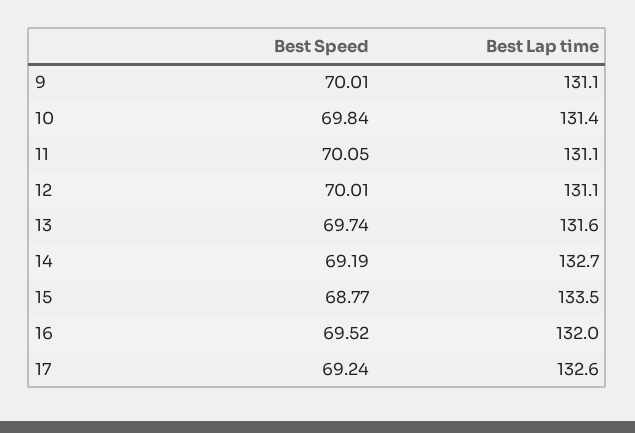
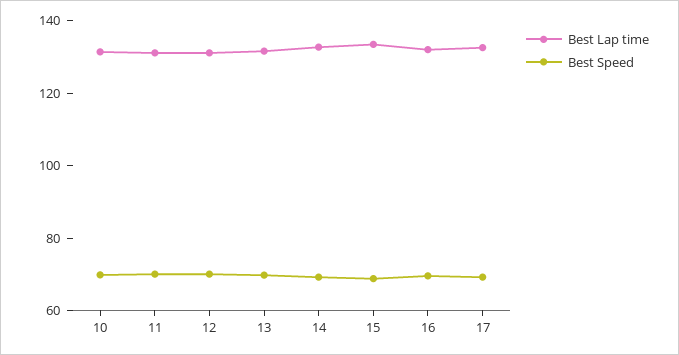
  {
    "Best Speed": {
-     "9": 70.01,
      "10": 69.84,
      "11": 70.05,
      "12": 70.01,
      "13": 69.74,
      "14": 69.19,
      "15": 68.77,
      "16": 69.52,
      "17": 69.24
    },
    "Best Lap time": {
-     "9": 131.1,
      "10": 131.4,
      "11": 131.1,
      "12": 131.1,
      "13": 131.6,
      "14": 132.7,
      "15": 133.5,
      "16": 132,
      "17": 132.6
    }
  }

